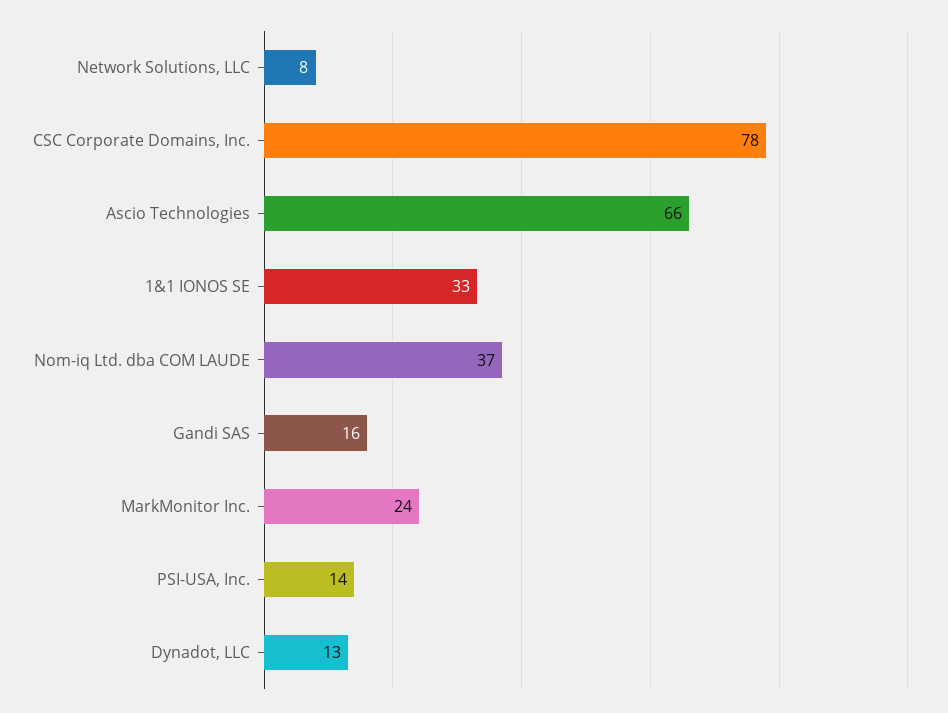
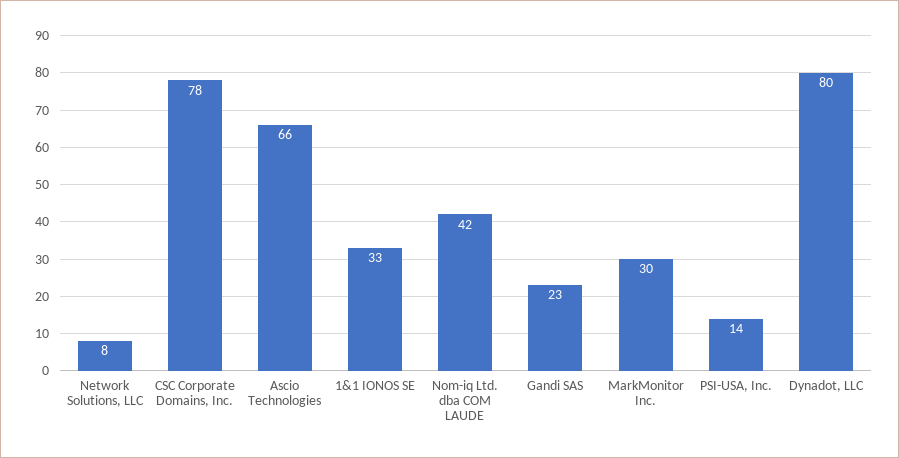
  {
    "Network Solutions, LLC": 8,
    "CSC Corporate Domains, Inc.": 78,
    "Ascio Technologies": 66,
    "1&1 IONOS SE": 33,
-   "Nom-iq Ltd. dba COM LAUDE": 37,
+   "Nom-iq Ltd. dba COM LAUDE": 42,
-   "Gandi SAS": 16,
+   "Gandi SAS": 23,
-   "MarkMonitor Inc.": 24,
+   "MarkMonitor Inc.": 30,
    "PSI-USA, Inc.": 14,
-   "Dynadot, LLC": 13
+   "Dynadot, LLC": 80
  }

